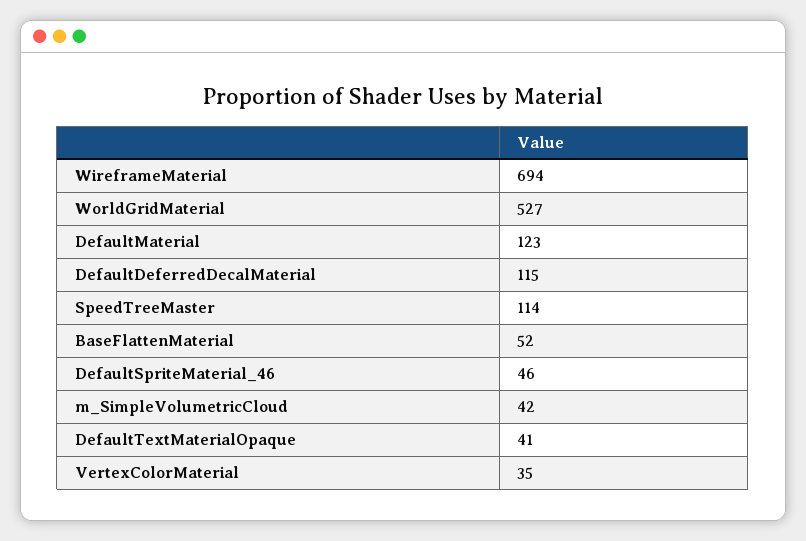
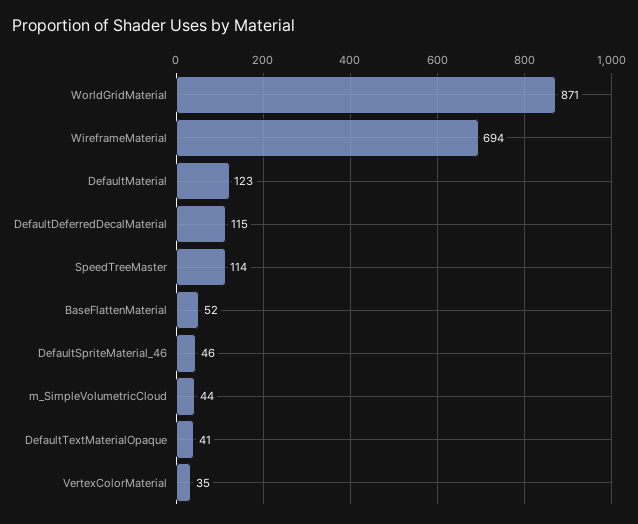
  {
    "WireframeMaterial": 694,
-   "WorldGridMaterial": 527,
+   "WorldGridMaterial": 871,
    "DefaultMaterial": 123,
    "DefaultDeferredDecalMaterial": 115,
    "SpeedTreeMaster": 114,
    "BaseFlattenMaterial": 52,
    "DefaultSpriteMaterial_46": 46,
-   "m_SimpleVolumetricCloud": 42,
+   "m_SimpleVolumetricCloud": 44,
    "DefaultTextMaterialOpaque": 41,
    "VertexColorMaterial": 35
  }

